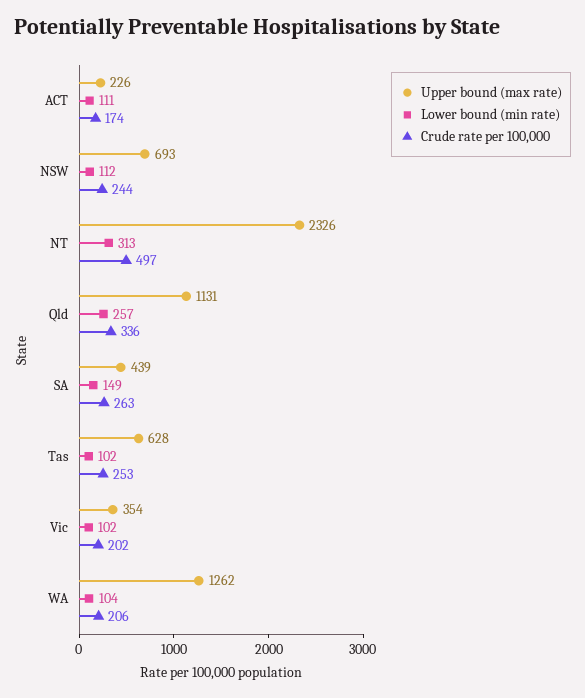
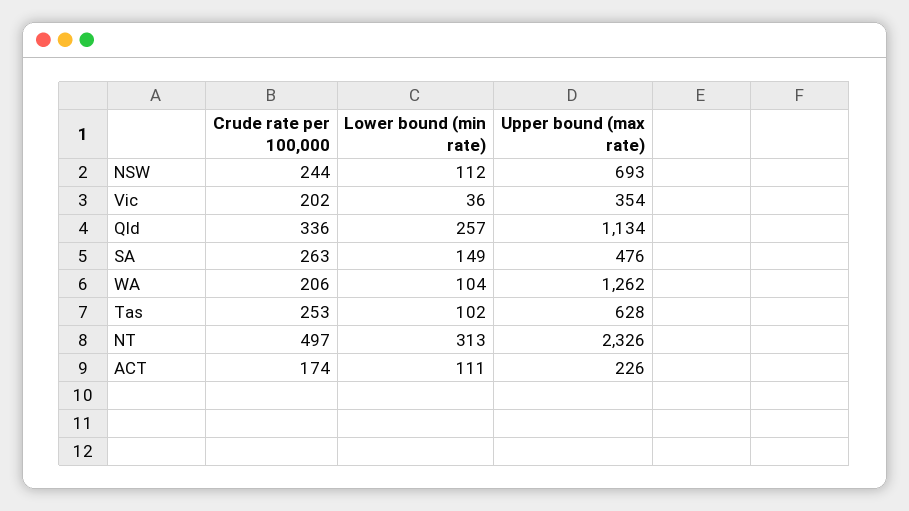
  {
    "Upper bound (max rate)": {
      "ACT": 226,
      "NSW": 693,
      "NT": 2326,
-     "Qld": 1131,
+     "Qld": 1134,
-     "SA": 439,
+     "SA": 476,
      "Tas": 628,
      "Vic": 354,
      "WA": 1262
    },
    "Lower bound (min rate)": {
      "ACT": 111,
      "NSW": 112,
      "NT": 313,
      "Qld": 257,
      "SA": 149,
      "Tas": 102,
-     "Vic": 102,
+     "Vic": 36,
      "WA": 104
    },
    "Crude rate per 100,000": {
      "ACT": 174,
      "NSW": 244,
      "NT": 497,
      "Qld": 336,
      "SA": 263,
      "Tas": 253,
      "Vic": 202,
      "WA": 206
    }
  }

